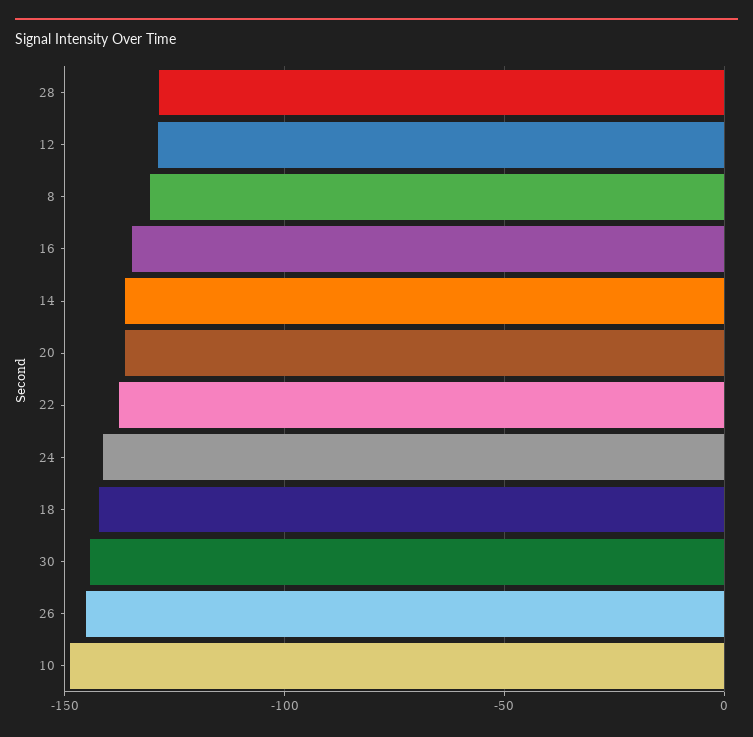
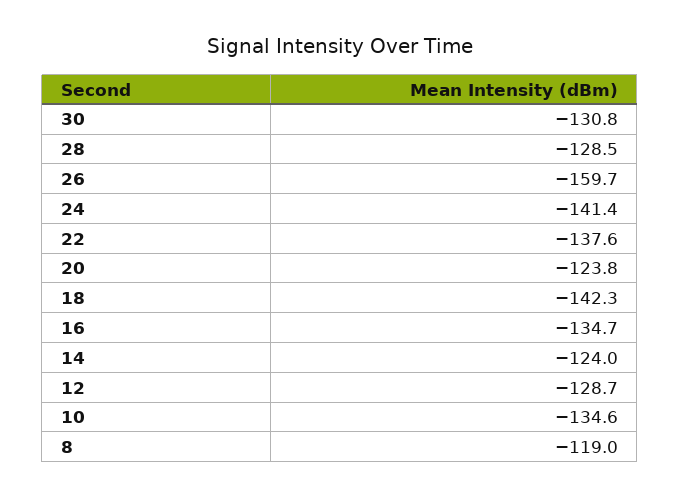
  {
    "28": -128.5,
    "12": -128.7,
-   "8": -130,
+   "8": -119,
    "16": -134.7,
-   "14": -135,
+   "14": -124,
-   "20": -135,
+   "20": -123.8,
    "22": -137.6,
    "24": -141.4,
    "18": -142.3,
-   "30": -145,
+   "30": -130.8,
-   "26": -145,
+   "26": -159.7,
-   "10": -150
+   "10": -134.6
  }

